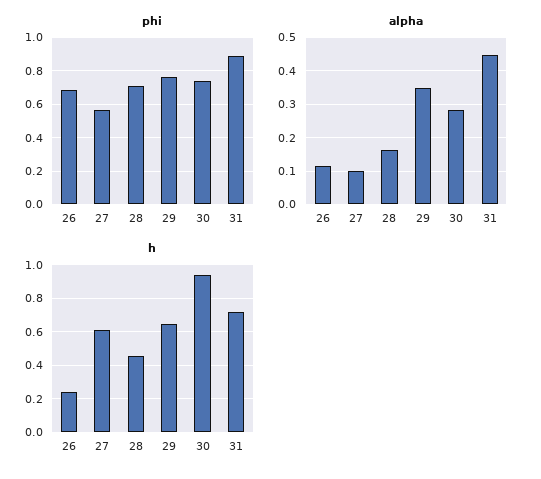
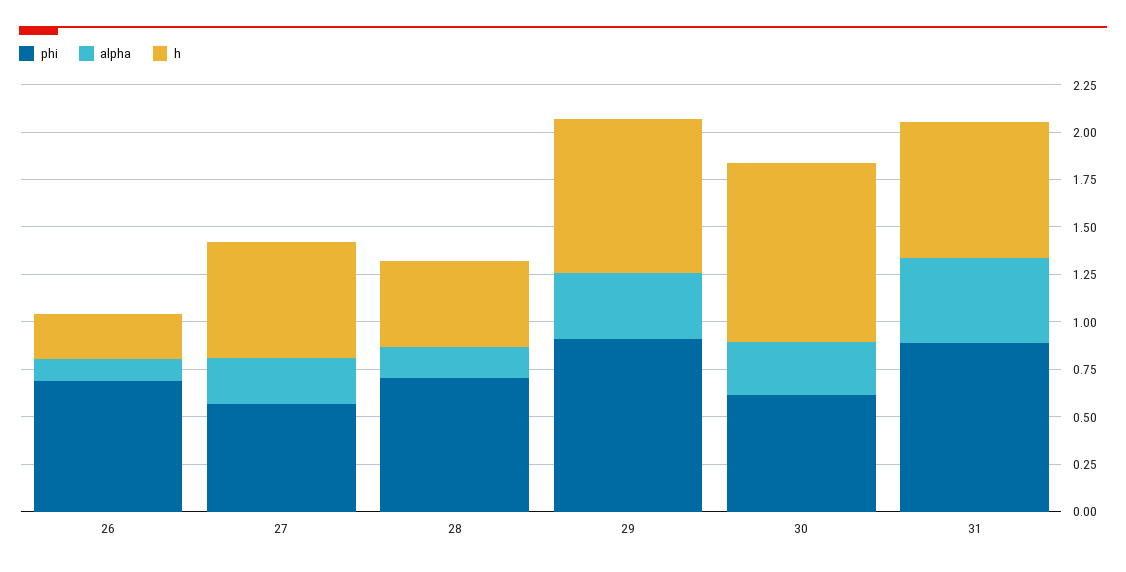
  {
    "phi": {
      "26": 0.7,
      "27": 0.55,
      "28": 0.7,
-     "29": 0.75,
+     "29": 0.9,
-     "30": 0.75,
+     "30": 0.6,
      "31": 0.9
    },
    "alpha": {
      "26": 0.12,
-     "27": 0.1,
+     "27": 0.25,
      "28": 0.16,
      "29": 0.34,
      "30": 0.28,
      "31": 0.44
    },
    "h": {
      "26": 0.25,
      "27": 0.6,
      "28": 0.45,
-     "29": 0.65,
+     "29": 0.8,
      "30": 0.95,
      "31": 0.7
    }
  }

